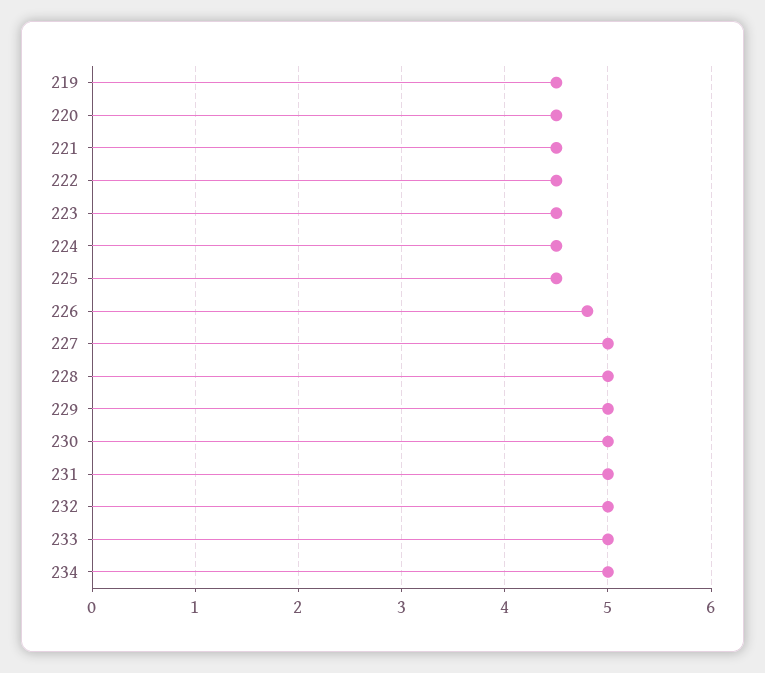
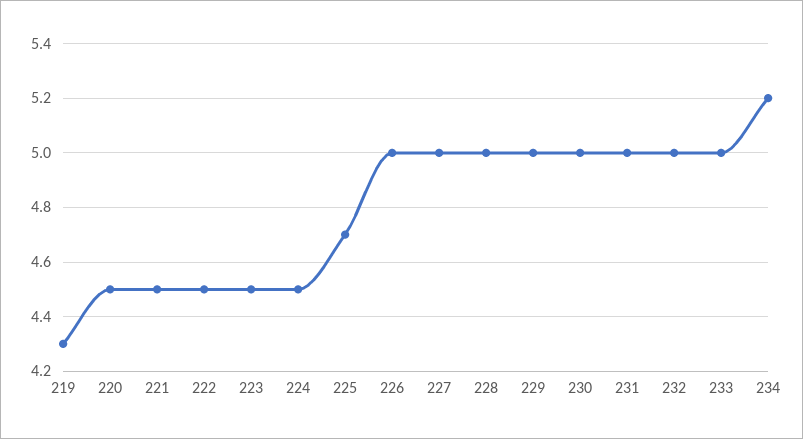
  {
-   "219": 4.5,
+   "219": 4.3,
    "220": 4.5,
    "221": 4.5,
    "222": 4.5,
    "223": 4.5,
    "224": 4.5,
-   "225": 4.5,
+   "225": 4.7,
-   "226": 4.8,
+   "226": 5,
    "227": 5,
    "228": 5,
    "229": 5,
    "230": 5,
    "231": 5,
    "232": 5,
    "233": 5,
-   "234": 5
+   "234": 5.2
  }

